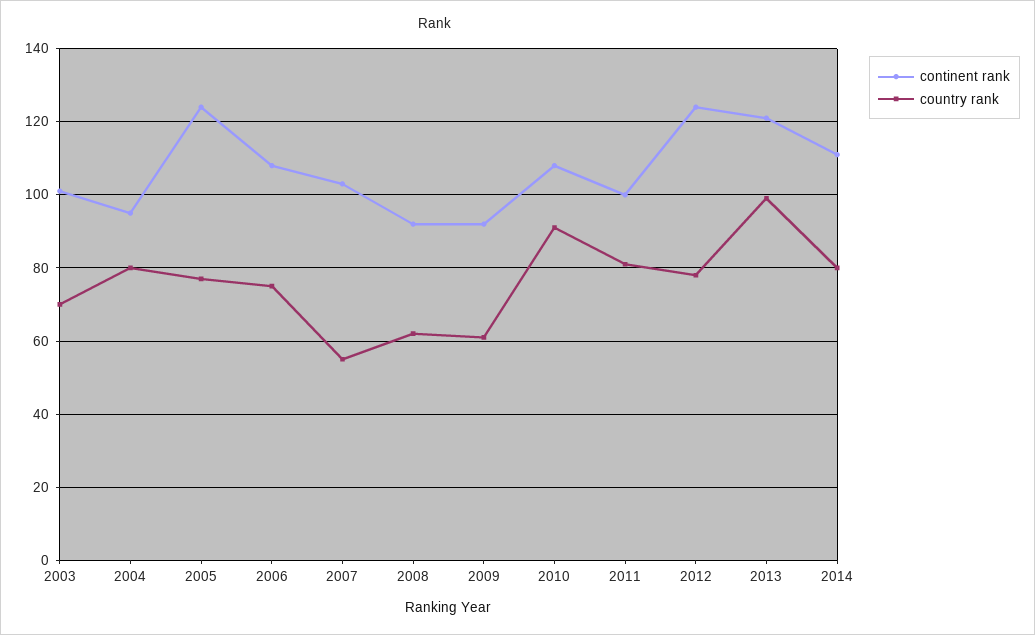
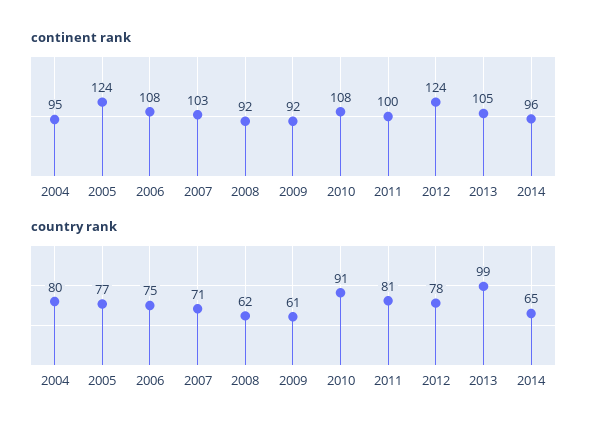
  {
    "continent rank": {
-     "2003": 100,
      "2004": 95,
      "2005": 124,
      "2006": 108,
      "2007": 103,
      "2008": 92,
      "2009": 92,
      "2010": 108,
      "2011": 100,
      "2012": 124,
-     "2013": 120,
+     "2013": 105,
-     "2014": 110
+     "2014": 96
    },
    "country rank": {
-     "2003": 70,
      "2004": 80,
      "2005": 77,
      "2006": 75,
-     "2007": 55,
+     "2007": 71,
      "2008": 62,
      "2009": 61,
      "2010": 91,
      "2011": 81,
      "2012": 78,
      "2013": 99,
-     "2014": 80
+     "2014": 65
    }
  }

